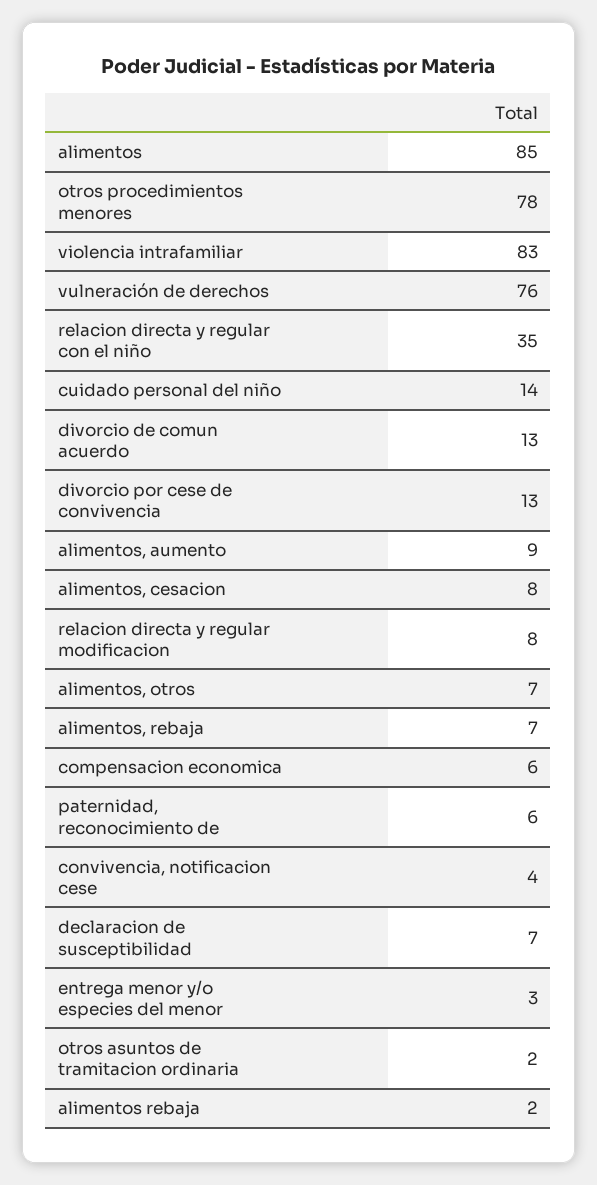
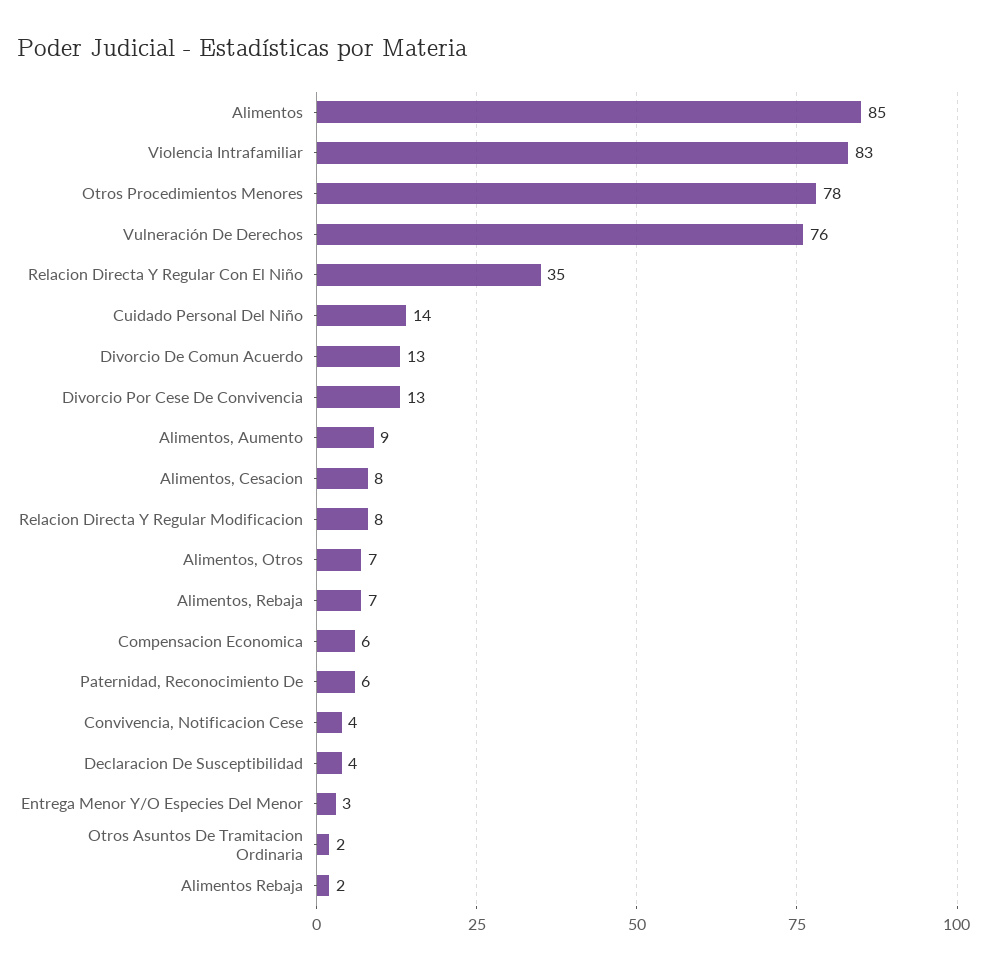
  {
    "alimentos": 85,
    "otros procedimientos menores": 78,
    "violencia intrafamiliar": 83,
    "vulneración de derechos": 76,
    "relacion directa y regular con el niño": 35,
    "cuidado personal del niño": 14,
    "divorcio de comun acuerdo": 13,
    "divorcio por cese de convivencia": 13,
    "alimentos, aumento": 9,
    "alimentos, cesacion": 8,
    "relacion directa y regular modificacion": 8,
    "alimentos, otros": 7,
    "alimentos, rebaja": 7,
    "compensacion economica": 6,
    "paternidad, reconocimiento de": 6,
    "convivencia, notificacion cese": 4,
-   "declaracion de susceptibilidad": 7,
+   "declaracion de susceptibilidad": 4,
    "entrega menor y/o especies del menor": 3,
    "otros asuntos de tramitacion ordinaria": 2,
    "alimentos rebaja": 2
  }

